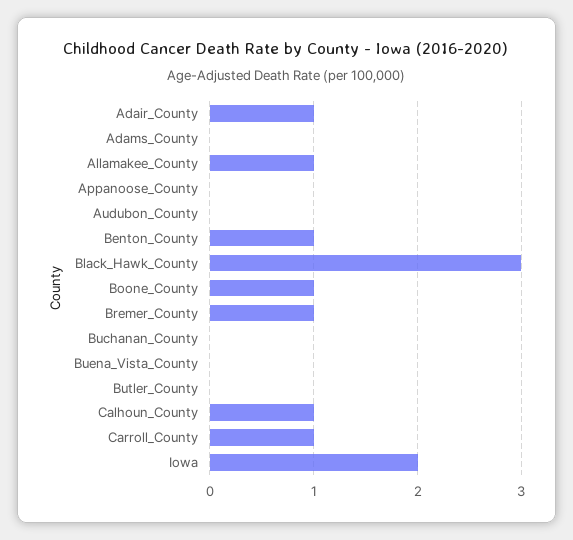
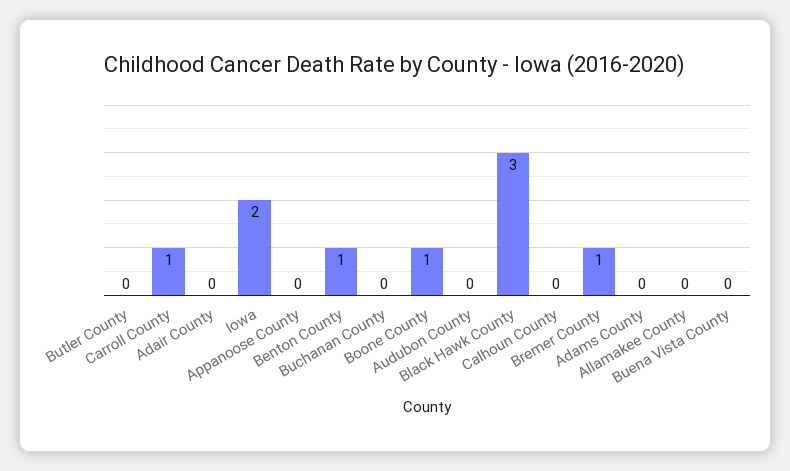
  {
-   "Adair_County": 1,
+   "Adair_County": 0,
    "Adams_County": 0,
-   "Allamakee_County": 1,
+   "Allamakee_County": 0,
    "Appanoose_County": 0,
    "Audubon_County": 0,
    "Benton_County": 1,
    "Black_Hawk_County": 3,
    "Boone_County": 1,
    "Bremer_County": 1,
    "Buchanan_County": 0,
    "Buena_Vista_County": 0,
    "Butler_County": 0,
-   "Calhoun_County": 1,
+   "Calhoun_County": 0,
    "Carroll_County": 1,
    "Iowa": 2
  }

